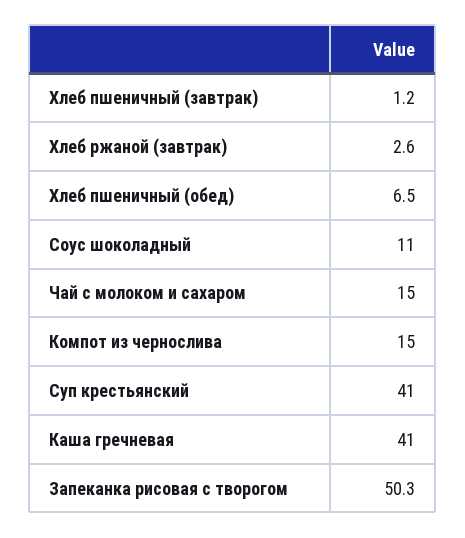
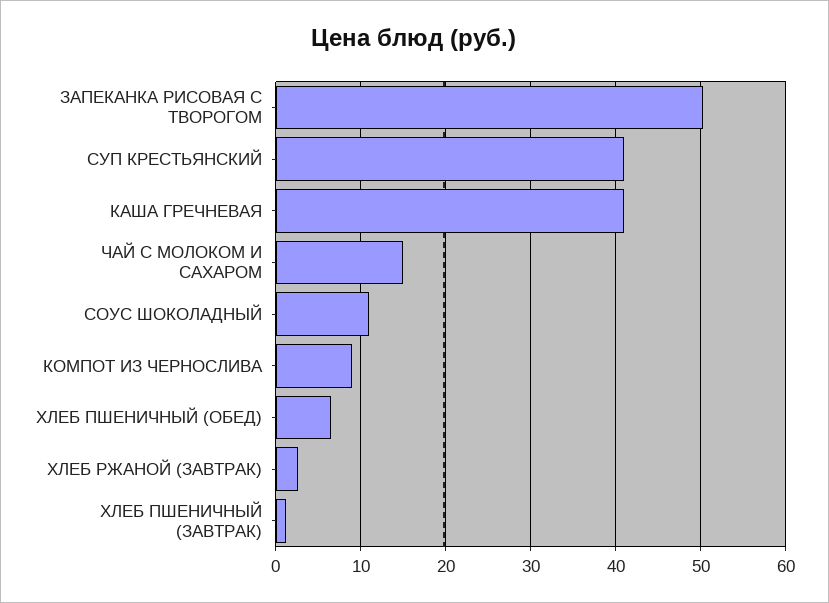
  {
    "Хлеб пшеничный (завтрак)": 1.2,
    "Хлеб ржаной (завтрак)": 2.6,
    "Хлеб пшеничный (обед)": 6.5,
    "Соус шоколадный": 11,
    "Чай с молоком и сахаром": 15,
-   "Компот из чернослива": 15,
+   "Компот из чернослива": 9,
    "Суп крестьянский": 41,
    "Каша гречневая": 41,
    "Запеканка рисовая с творогом": 50.3
  }

